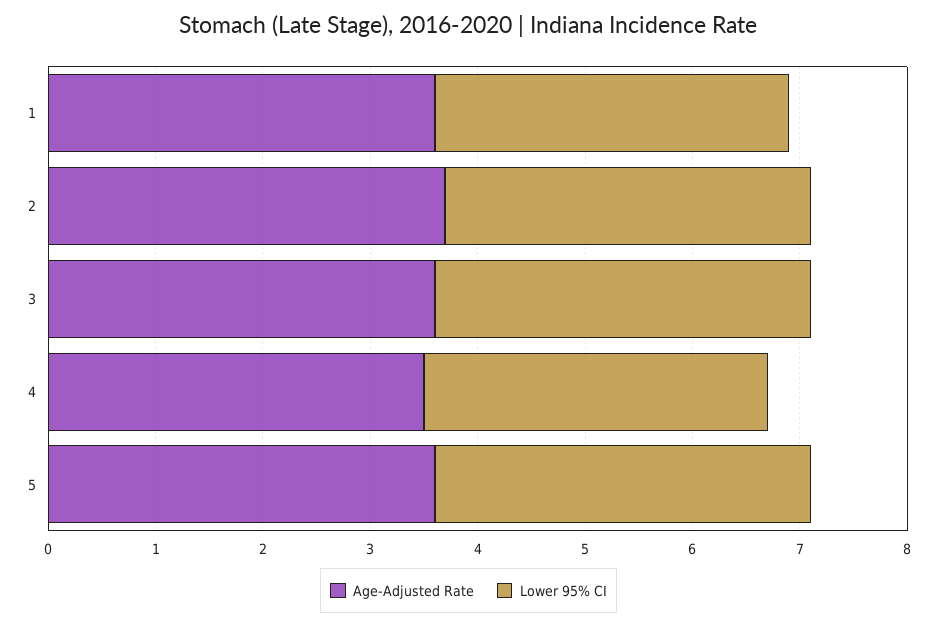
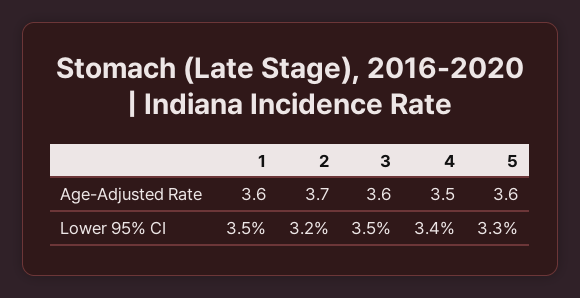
  {
    "Age-Adjusted Rate": {
      "1": 3.6,
      "2": 3.7,
      "3": 3.6,
      "4": 3.5,
      "5": 3.6
    },
    "Lower 95% CI": {
-     "1": 3.3,
+     "1": 3.5,
-     "2": 3.4,
+     "2": 3.2,
      "3": 3.5,
-     "4": 3.2,
+     "4": 3.4,
-     "5": 3.5
+     "5": 3.3
    }
  }

